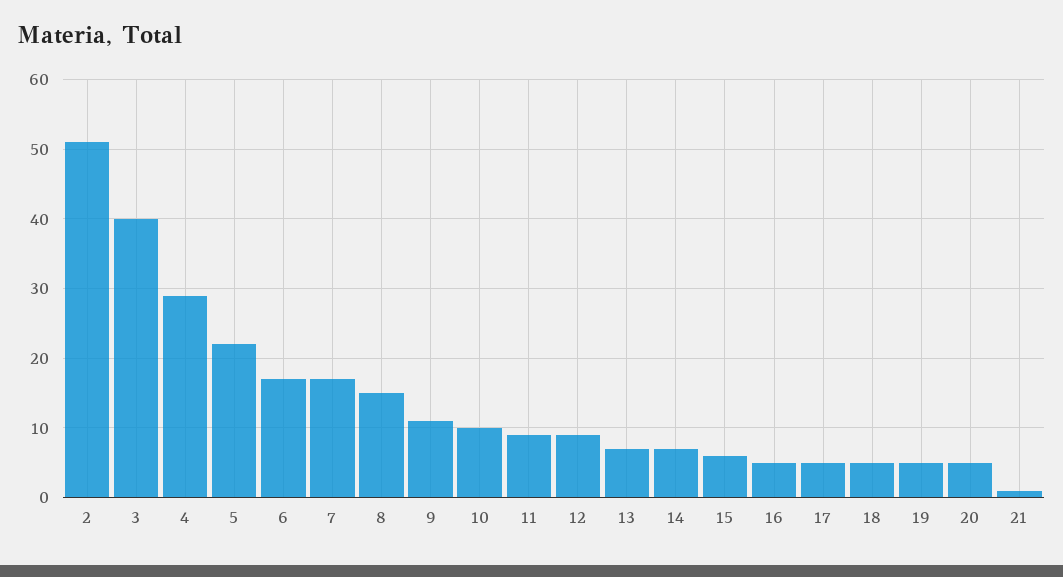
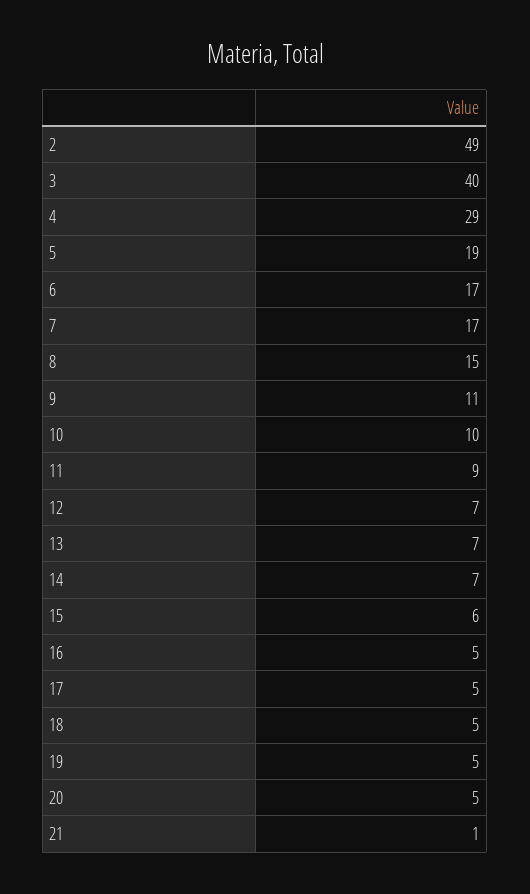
  {
-   "2": 51,
+   "2": 49,
    "3": 40,
    "4": 29,
-   "5": 22,
+   "5": 19,
    "6": 17,
    "7": 17,
    "8": 15,
    "9": 11,
    "10": 10,
    "11": 9,
-   "12": 9,
+   "12": 7,
    "13": 7,
    "14": 7,
    "15": 6,
    "16": 5,
    "17": 5,
    "18": 5,
    "19": 5,
    "20": 5,
    "21": 1
  }

